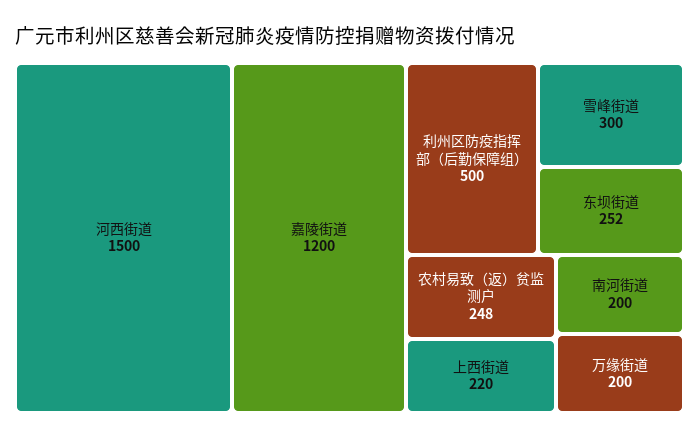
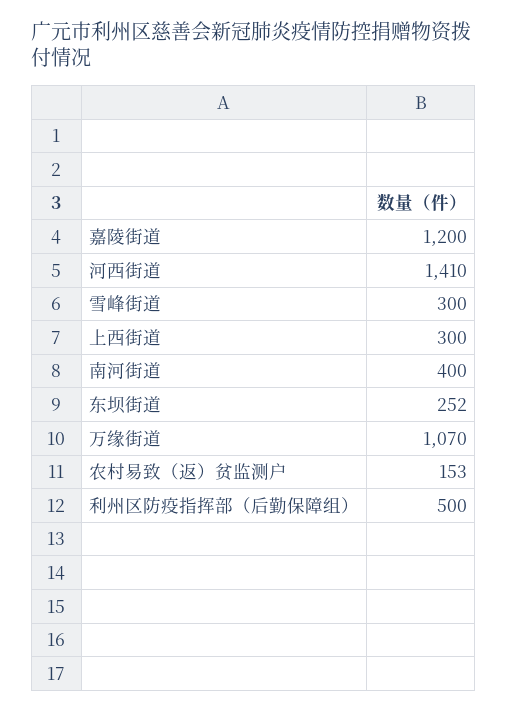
  {
-   "河西街道": 1500,
+   "河西街道": 1410,
    "嘉陵街道": 1200,
    "利州区防疫指挥部（后勤保障组）": 500,
    "雪峰街道": 300,
    "东坝街道": 252,
-   "农村易致（返）贫监测户": 248,
+   "农村易致（返）贫监测户": 153,
-   "上西街道": 220,
+   "上西街道": 300,
-   "南河街道": 200,
+   "南河街道": 400,
-   "万缘街道": 200
+   "万缘街道": 1070
  }

